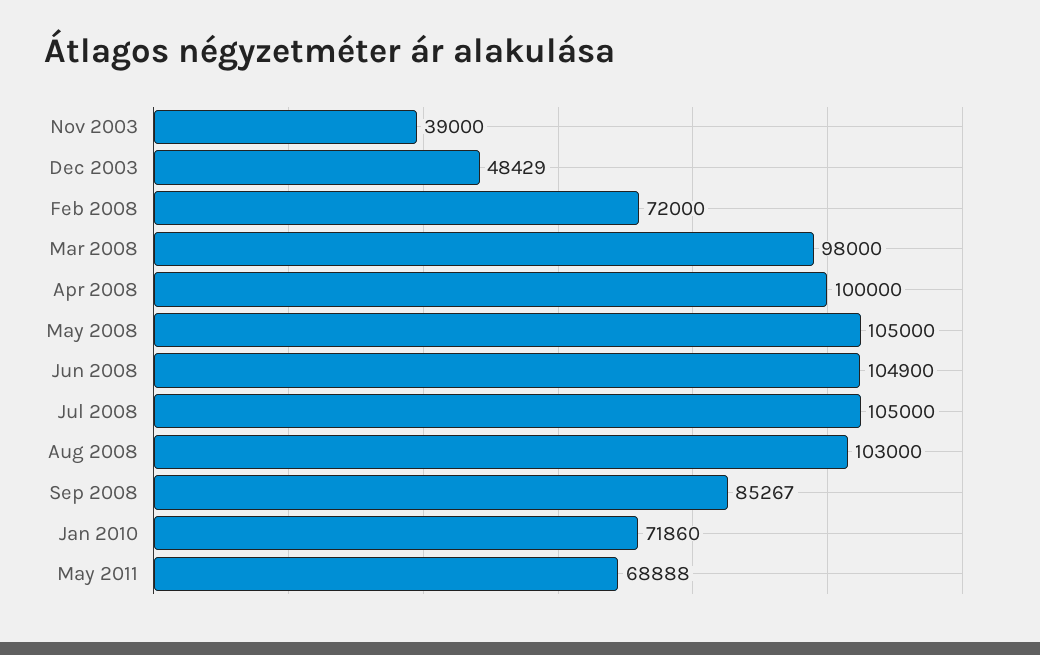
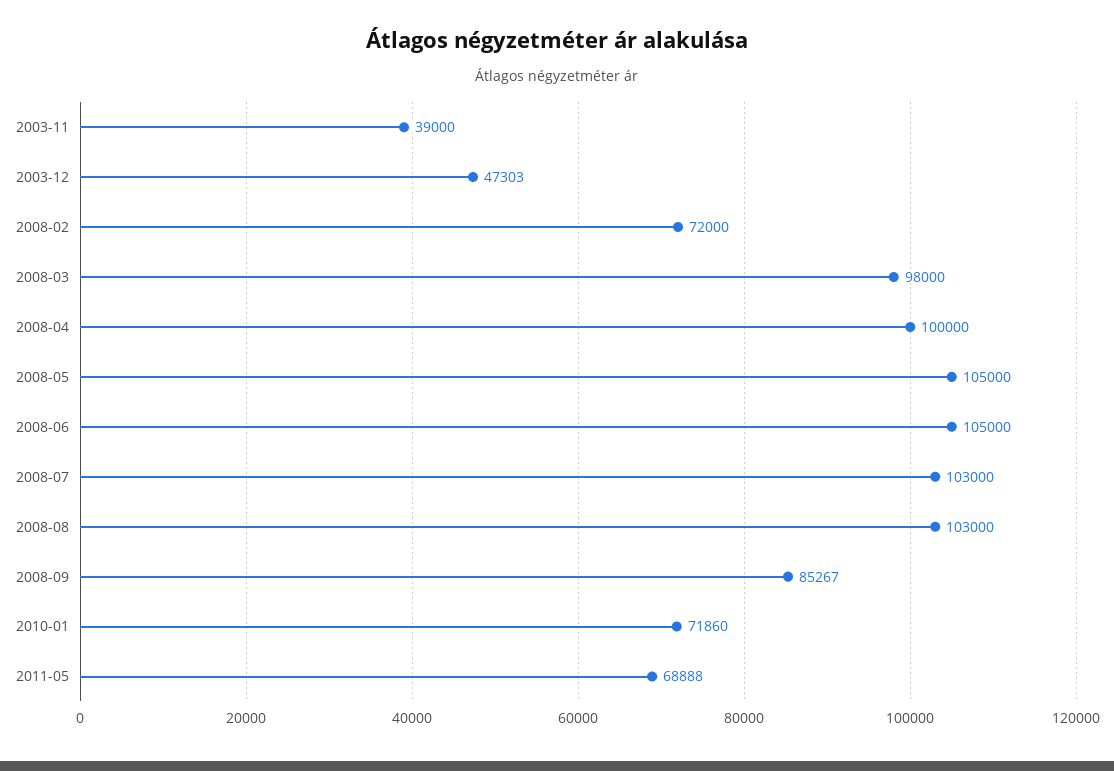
  {
    "Nov 2003": 39000,
-   "Dec 2003": 48429,
+   "Dec 2003": 47303,
    "Feb 2008": 72000,
    "Mar 2008": 98000,
    "Apr 2008": 100000,
    "May 2008": 105000,
-   "Jun 2008": 104900,
+   "Jun 2008": 105000,
-   "Jul 2008": 105000,
+   "Jul 2008": 103000,
    "Aug 2008": 103000,
    "Sep 2008": 85267,
    "Jan 2010": 71860,
    "May 2011": 68888
  }

